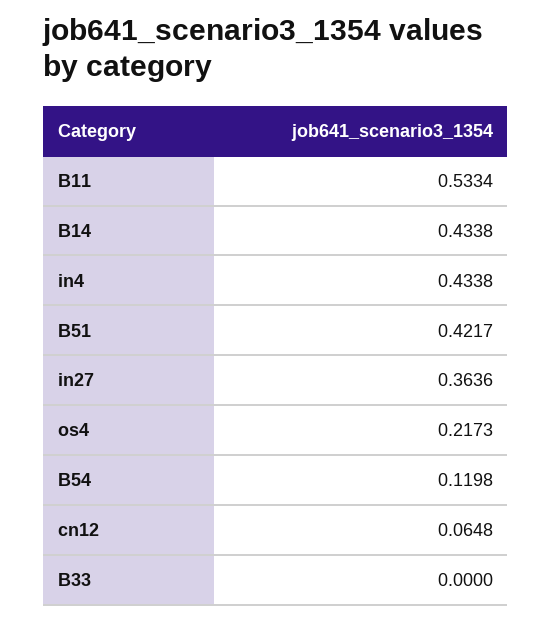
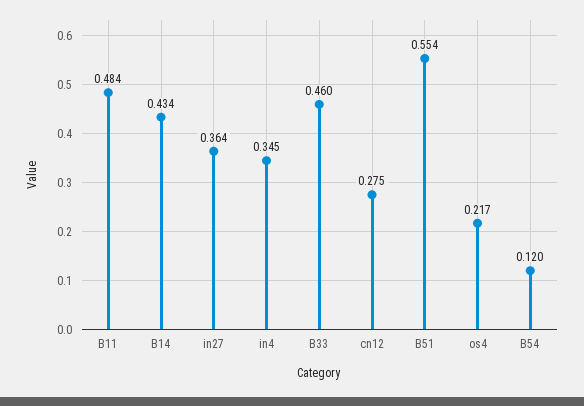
  {
-   "B11": 0.5334,
+   "B11": 0.484,
    "B14": 0.4338,
-   "in4": 0.4338,
+   "in4": 0.345,
-   "B51": 0.4217,
+   "B51": 0.554,
    "in27": 0.3636,
    "os4": 0.2173,
    "B54": 0.1198,
-   "cn12": 0.0648,
+   "cn12": 0.275,
-   "B33": 0
+   "B33": 0.46
  }

